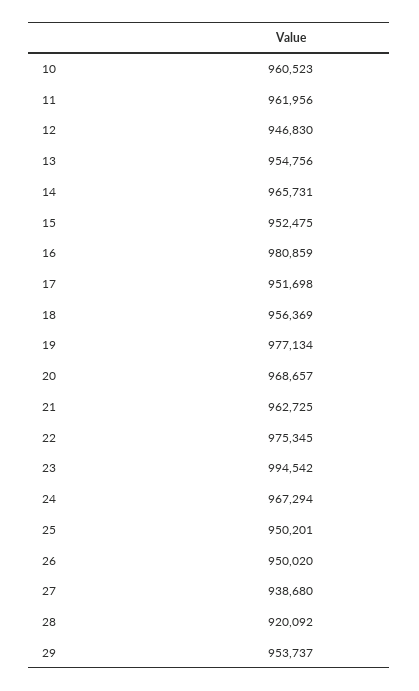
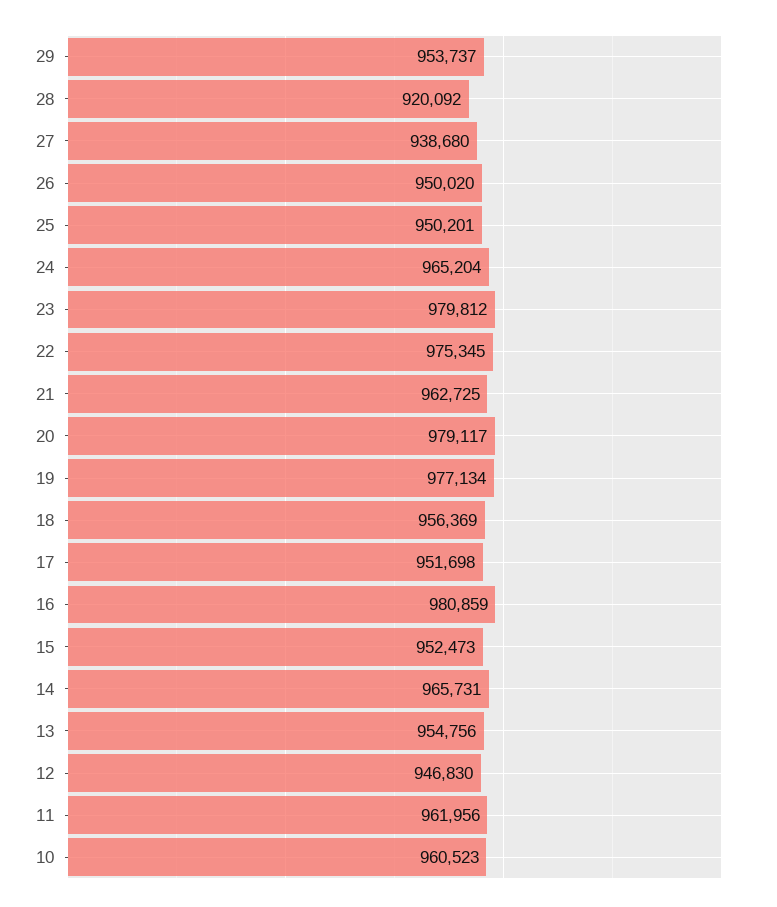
  {
    "10": 960523,
    "11": 961956,
    "12": 946830,
    "13": 954756,
    "14": 965731,
-   "15": 952475,
+   "15": 952473,
    "16": 980859,
    "17": 951698,
    "18": 956369,
    "19": 977134,
-   "20": 968657,
+   "20": 979117,
    "21": 962725,
    "22": 975345,
-   "23": 994542,
+   "23": 979812,
-   "24": 967294,
+   "24": 965204,
    "25": 950201,
    "26": 950020,
    "27": 938680,
    "28": 920092,
    "29": 953737
  }

